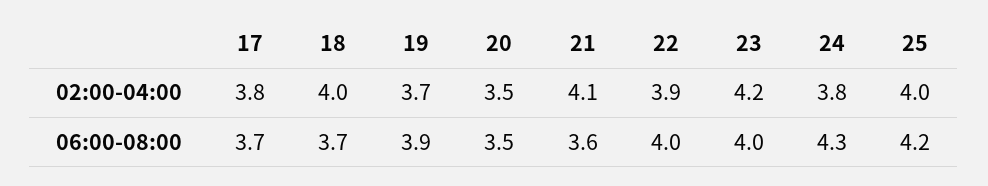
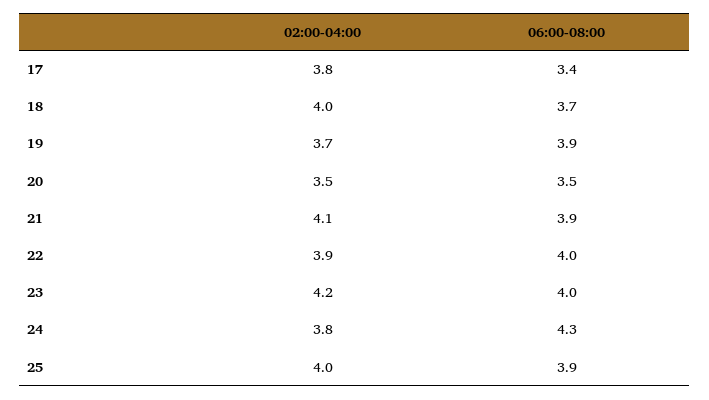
  {
    "17": {
      "02:00-04:00": 3.8,
-     "06:00-08:00": 3.7
+     "06:00-08:00": 3.4
    },
    "18": {
      "02:00-04:00": 4,
      "06:00-08:00": 3.7
    },
    "19": {
      "02:00-04:00": 3.7,
      "06:00-08:00": 3.9
    },
    "20": {
      "02:00-04:00": 3.5,
      "06:00-08:00": 3.5
    },
    "21": {
      "02:00-04:00": 4.1,
-     "06:00-08:00": 3.6
+     "06:00-08:00": 3.9
    },
    "22": {
      "02:00-04:00": 3.9,
      "06:00-08:00": 4
    },
    "23": {
      "02:00-04:00": 4.2,
      "06:00-08:00": 4
    },
    "24": {
      "02:00-04:00": 3.8,
      "06:00-08:00": 4.3
    },
    "25": {
      "02:00-04:00": 4,
-     "06:00-08:00": 4.2
+     "06:00-08:00": 3.9
    }
  }

